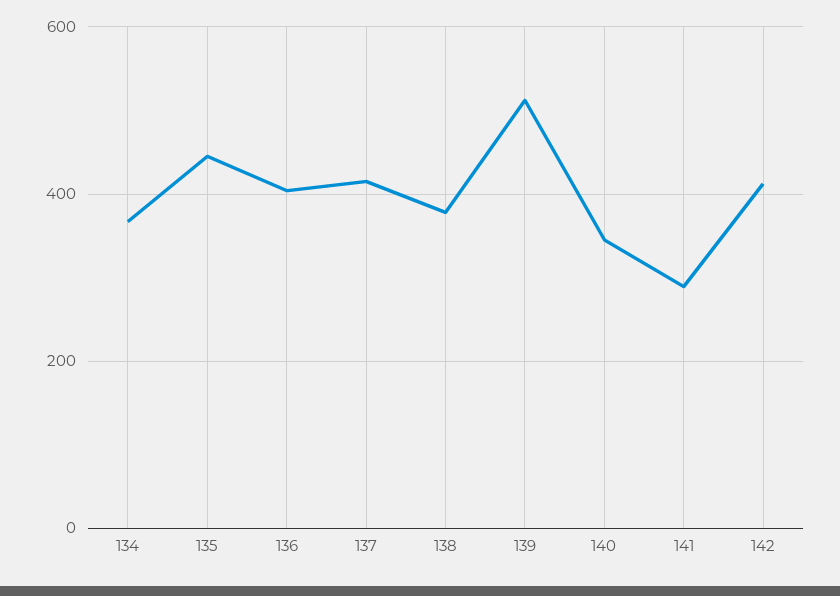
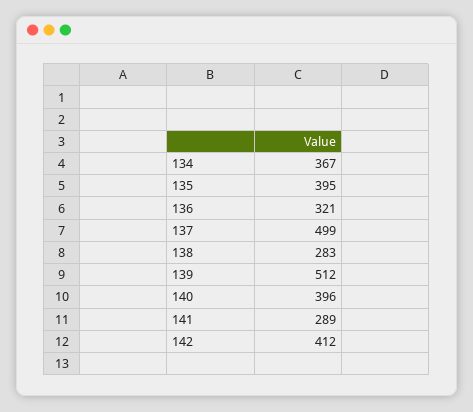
  {
    "134": 367,
-   "135": 440,
+   "135": 395,
-   "136": 400,
+   "136": 321,
-   "137": 420,
+   "137": 499,
-   "138": 380,
+   "138": 283,
    "139": 512,
-   "140": 340,
+   "140": 396,
    "141": 289,
    "142": 412
  }

